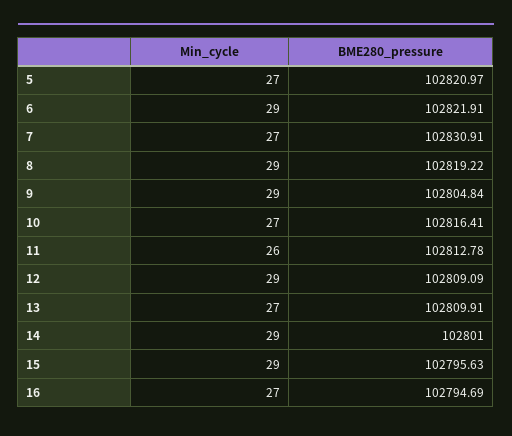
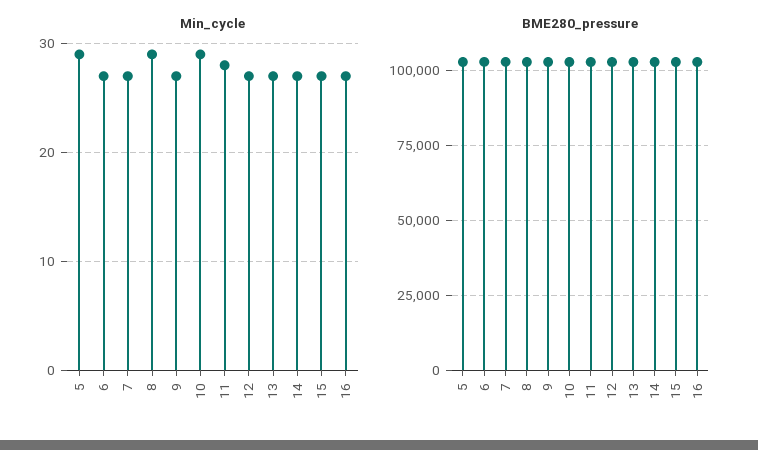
  {
    "Min_cycle": {
-     "5": 27,
+     "5": 29,
-     "6": 29,
+     "6": 27,
      "7": 27,
      "8": 29,
-     "9": 29,
+     "9": 27,
-     "10": 27,
+     "10": 29,
-     "11": 26,
+     "11": 28,
-     "12": 29,
+     "12": 27,
      "13": 27,
-     "14": 29,
+     "14": 27,
-     "15": 29,
+     "15": 27,
      "16": 27
    },
    "BME280_pressure": {
      "5": 102820.97,
      "6": 102821.91,
      "7": 102830.91,
      "8": 102819.22,
      "9": 102804.84,
      "10": 102816.41,
      "11": 102812.78,
      "12": 102809.09,
      "13": 102809.91,
      "14": 102801,
      "15": 102795.63,
      "16": 102794.69
    }
  }

